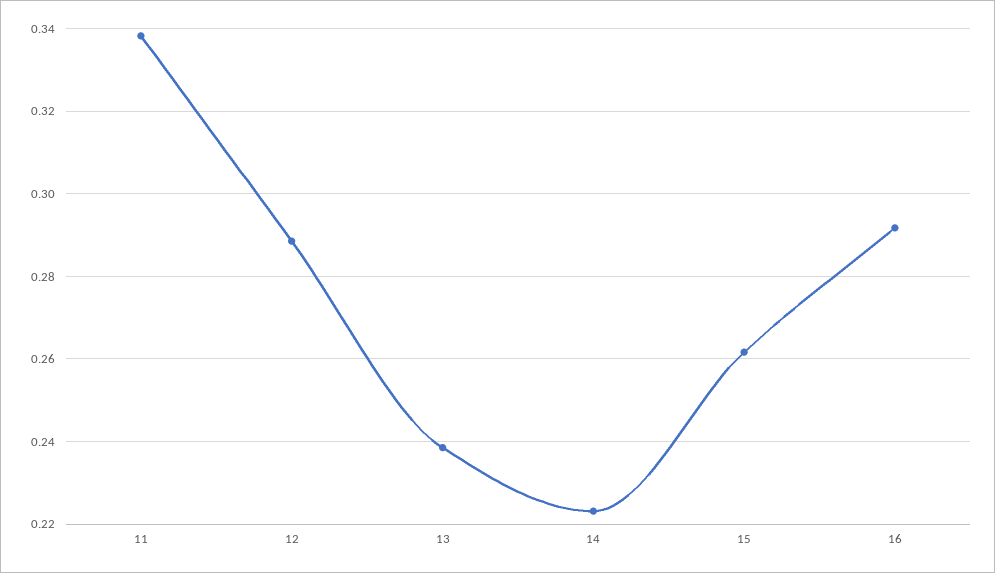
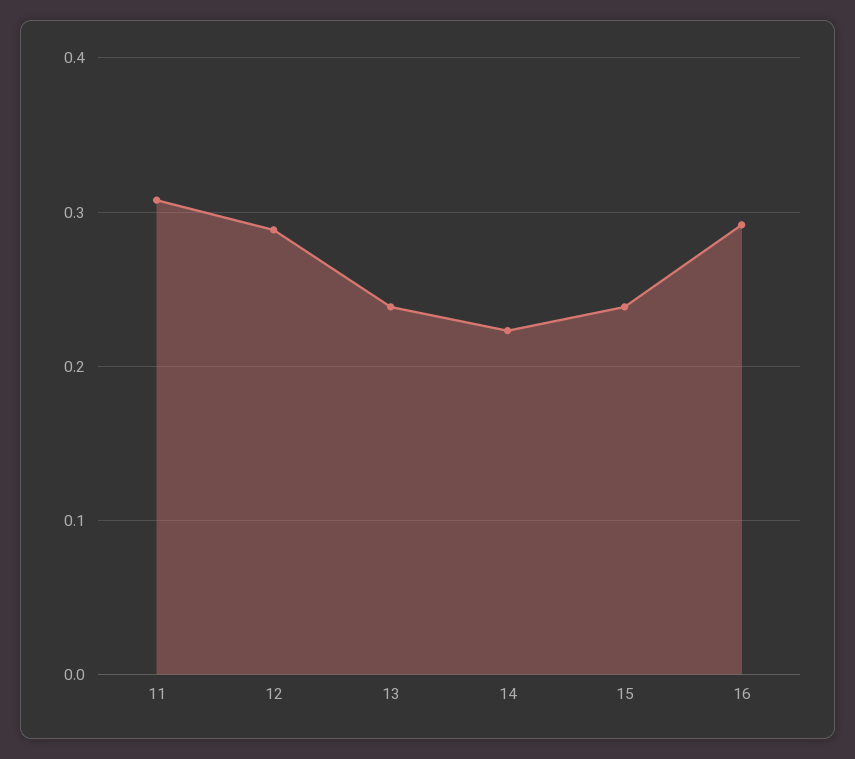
  {
-   "11": 0.338,
+   "11": 0.31,
    "12": 0.288,
    "13": 0.238,
    "14": 0.224,
-   "15": 0.262,
+   "15": 0.24,
    "16": 0.292
  }

